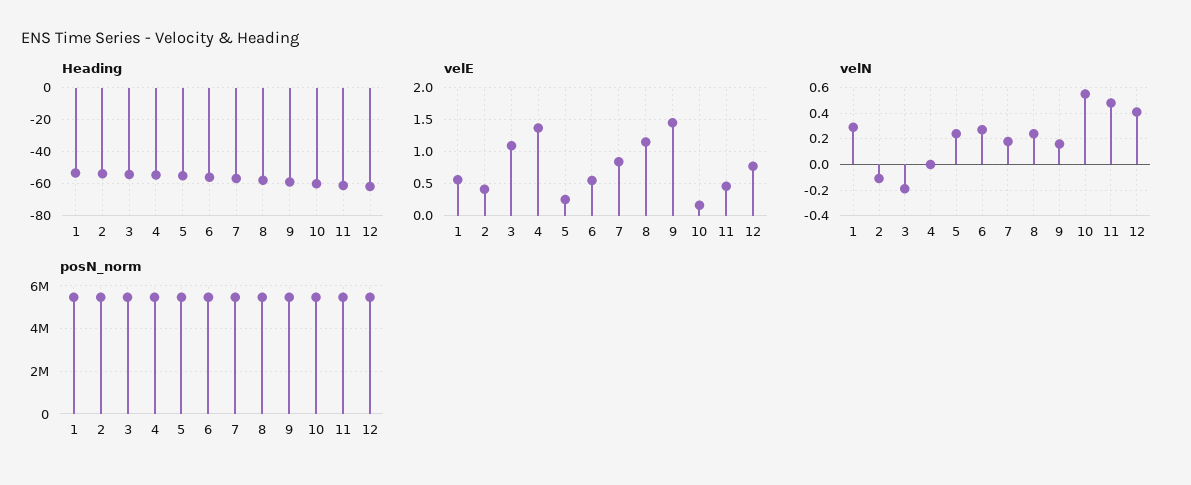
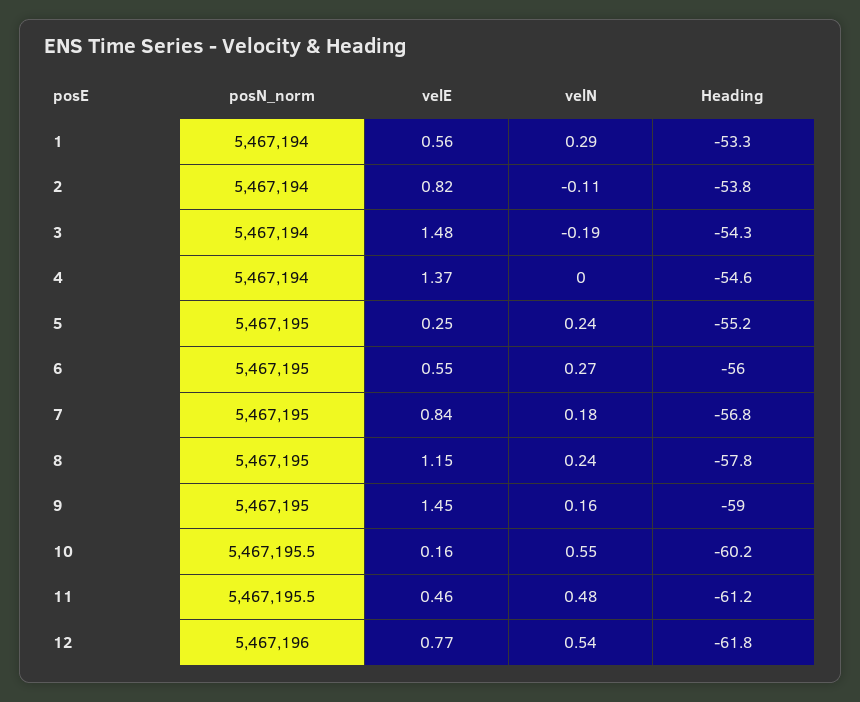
  {
    "Heading": {
      "1": -53.3,
      "2": -53.8,
      "3": -54.3,
      "4": -54.6,
      "5": -55.2,
      "6": -56,
      "7": -56.8,
      "8": -57.8,
      "9": -59,
      "10": -60.2,
      "11": -61.2,
      "12": -61.8
    },
    "velE": {
      "1": 0.56,
-     "2": 0.4,
+     "2": 0.82,
-     "3": 1.1,
+     "3": 1.48,
      "4": 1.37,
      "5": 0.25,
      "6": 0.55,
      "7": 0.84,
      "8": 1.15,
      "9": 1.45,
      "10": 0.16,
      "11": 0.46,
      "12": 0.77
    },
    "velN": {
      "1": 0.29,
      "2": -0.11,
      "3": -0.19,
      "4": 0,
      "5": 0.24,
      "6": 0.27,
      "7": 0.18,
      "8": 0.24,
      "9": 0.16,
      "10": 0.55,
      "11": 0.48,
-     "12": 0.4
+     "12": 0.54
    },
    "posN_norm": {
      "1": 5467194,
      "2": 5467194,
      "3": 5467194,
      "4": 5467194,
      "5": 5467195,
      "6": 5467195,
      "7": 5467195,
      "8": 5467195,
      "9": 5467195,
      "10": 5467195.5,
      "11": 5467195.5,
      "12": 5467196
    }
  }

